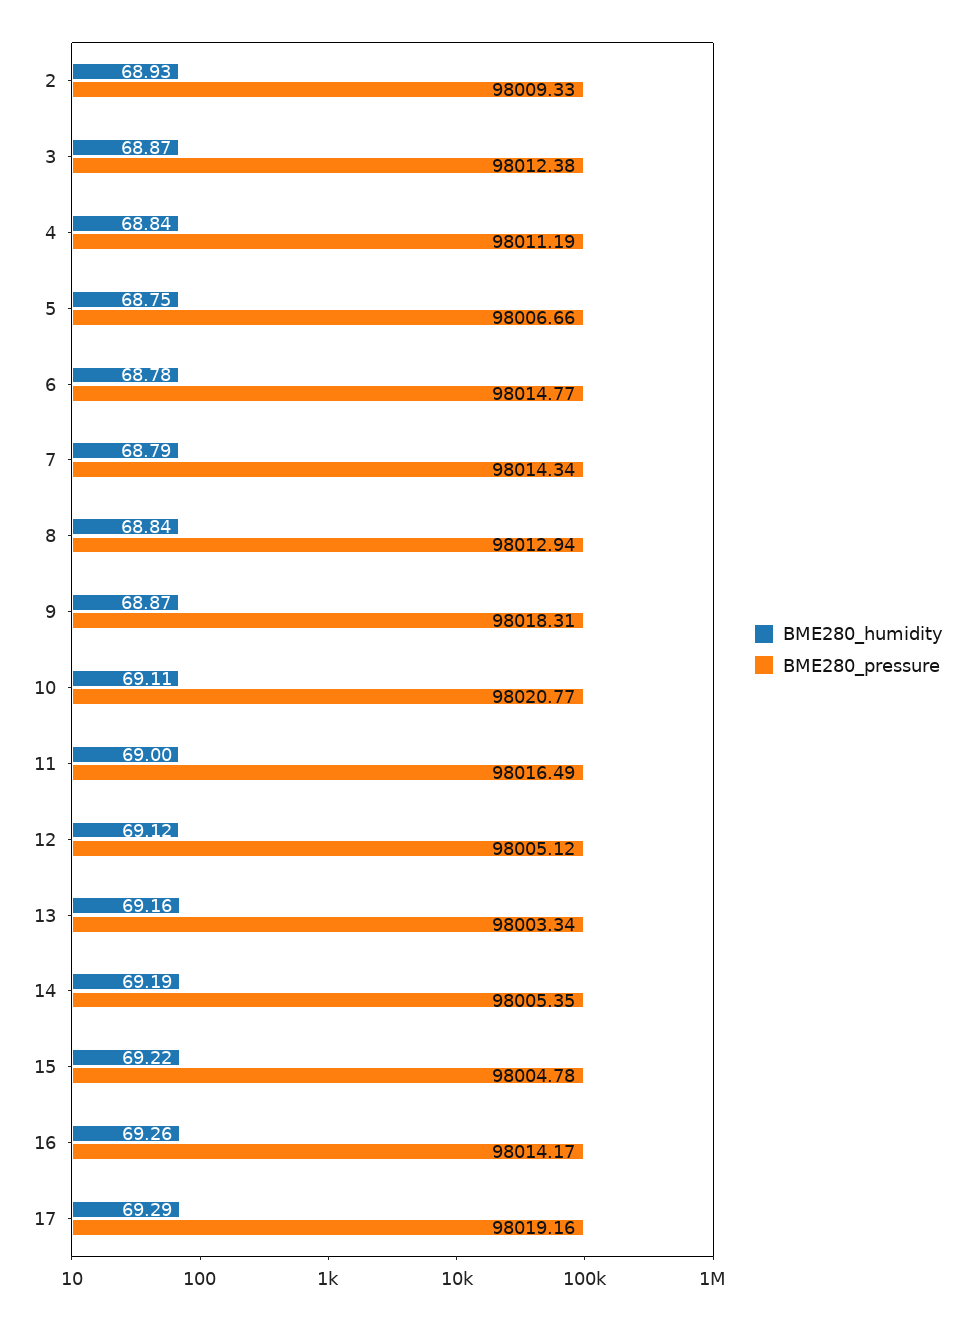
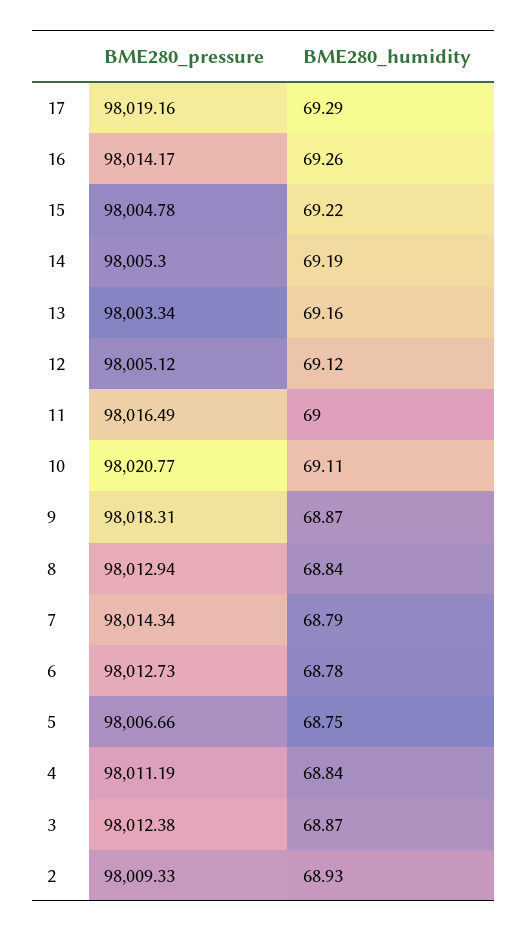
  {
    "BME280_humidity": {
      "2": 68.93,
      "3": 68.87,
      "4": 68.84,
      "5": 68.75,
      "6": 68.78,
      "7": 68.79,
      "8": 68.84,
      "9": 68.87,
      "10": 69.11,
      "11": 69,
      "12": 69.12,
      "13": 69.16,
      "14": 69.19,
      "15": 69.22,
      "16": 69.26,
      "17": 69.29
    },
    "BME280_pressure": {
      "2": 98009.33,
      "3": 98012.38,
      "4": 98011.19,
      "5": 98006.66,
-     "6": 98014.77,
+     "6": 98012.73,
      "7": 98014.34,
      "8": 98012.94,
      "9": 98018.31,
      "10": 98020.77,
      "11": 98016.49,
      "12": 98005.12,
      "13": 98003.34,
-     "14": 98005.35,
+     "14": 98005.3,
      "15": 98004.78,
      "16": 98014.17,
      "17": 98019.16
    }
  }

